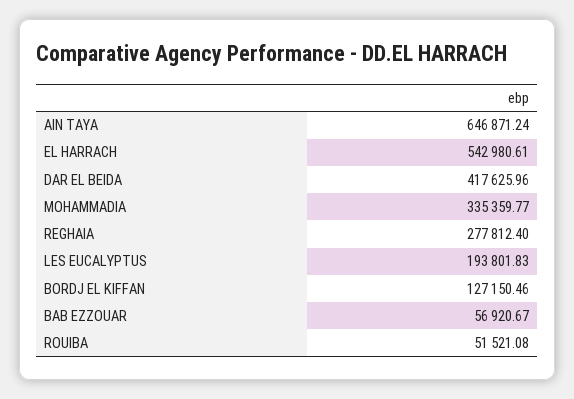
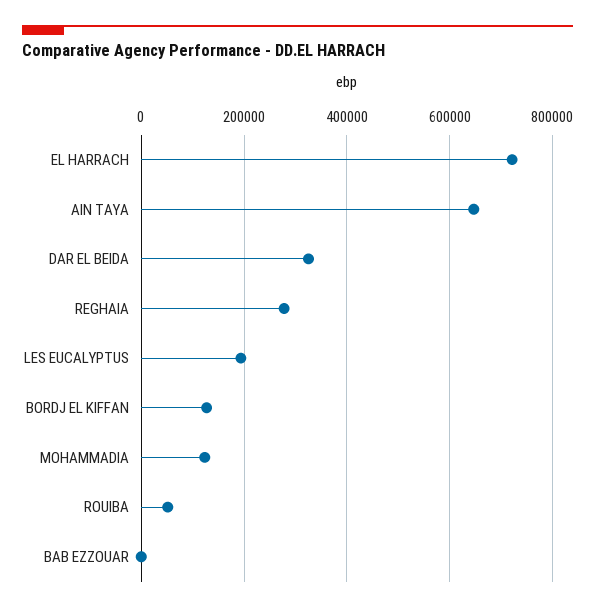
  {
    "AIN TAYA": 646871.24,
-   "EL HARRACH": 542980.61,
+   "EL HARRACH": 720000,
-   "DAR EL BEIDA": 417625.96,
+   "DAR EL BEIDA": 320000,
-   "MOHAMMADIA": 335359.77,
+   "MOHAMMADIA": 120000,
    "REGHAIA": 277812.4,
    "LES EUCALYPTUS": 193801.83,
    "BORDJ EL KIFFAN": 127150.46,
-   "BAB EZZOUAR": 56920.67,
+   "BAB EZZOUAR": 0,
    "ROUIBA": 51521.08
  }

